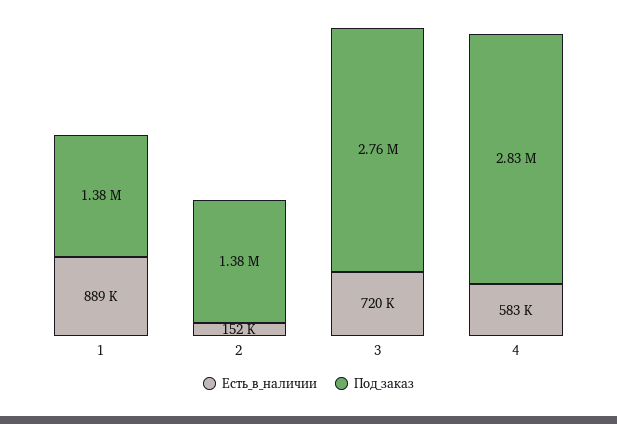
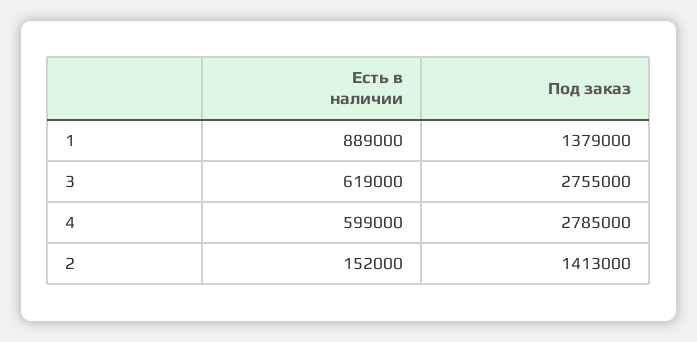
  {
    "Есть_в_наличии": {
      "1": 889000,
      "2": 152000,
-     "3": 720000,
+     "3": 619000,
-     "4": 583000
+     "4": 599000
    },
    "Под_заказ": {
      "1": 1379000,
-     "2": 1380000,
+     "2": 1413000,
      "3": 2755000,
-     "4": 2830000
+     "4": 2785000
    }
  }

